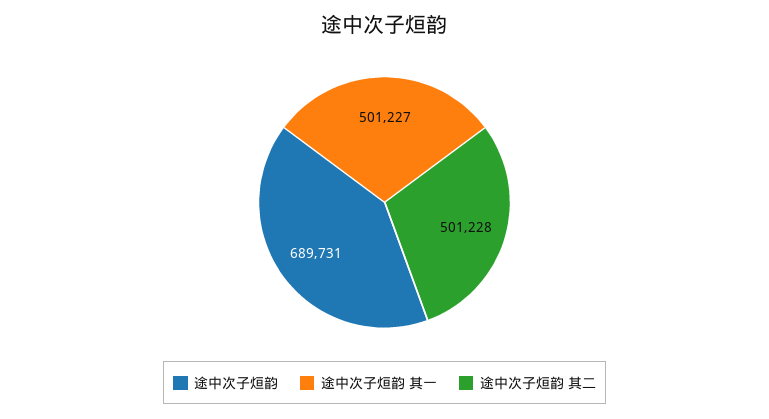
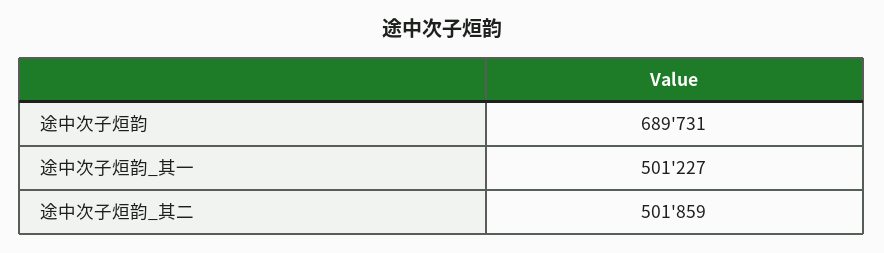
  {
    "途中次子烜韵": 689731,
    "途中次子烜韵 其一": 501227,
-   "途中次子烜韵 其二": 501228
+   "途中次子烜韵 其二": 501859
  }

